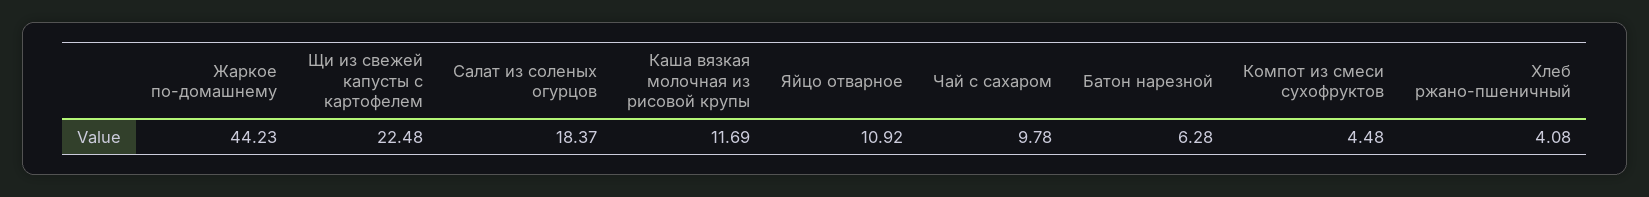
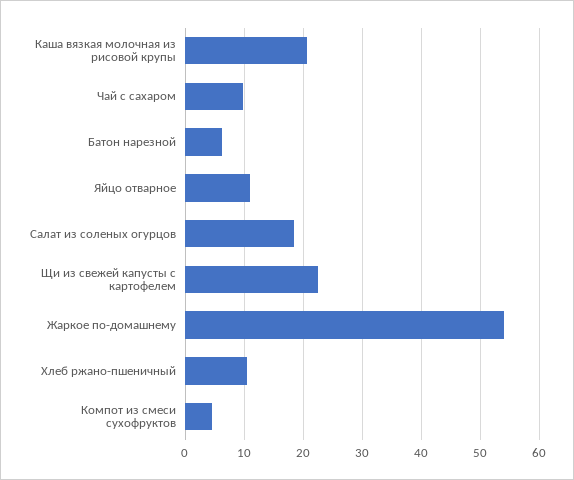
  {
-   "Жаркое по-домашнему": 44.23,
+   "Жаркое по-домашнему": 54,
    "Щи из свежей капусты с картофелем": 22.48,
    "Салат из соленых огурцов": 18.37,
-   "Каша вязкая молочная из рисовой крупы": 11.69,
+   "Каша вязкая молочная из рисовой крупы": 20,
    "Яйцо отварное": 10.92,
    "Чай с сахаром": 9.78,
    "Батон нарезной": 6.28,
    "Компот из смеси сухофруктов": 4.48,
-   "Хлеб ржано-пшеничный": 4.08
+   "Хлеб ржано-пшеничный": 10
  }

